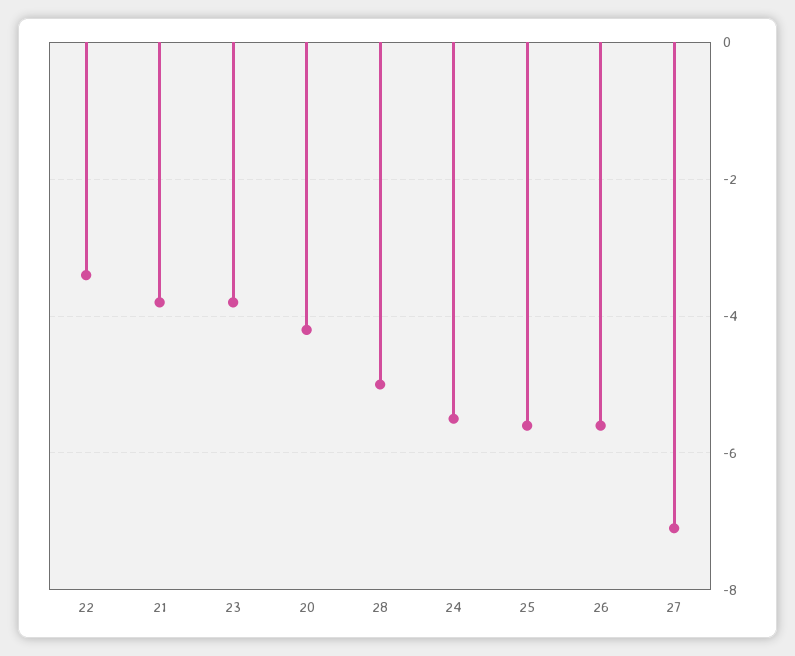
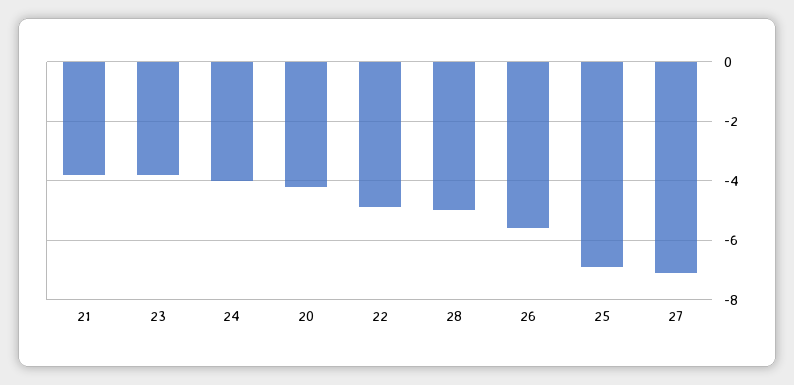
  {
-   "22": -3.5,
+   "22": -5,
    "21": -4,
    "23": -4,
    "20": -4,
    "28": -5,
-   "24": -5.5,
+   "24": -4,
-   "25": -5.5,
+   "25": -7,
    "26": -5.5,
    "27": -7
  }

